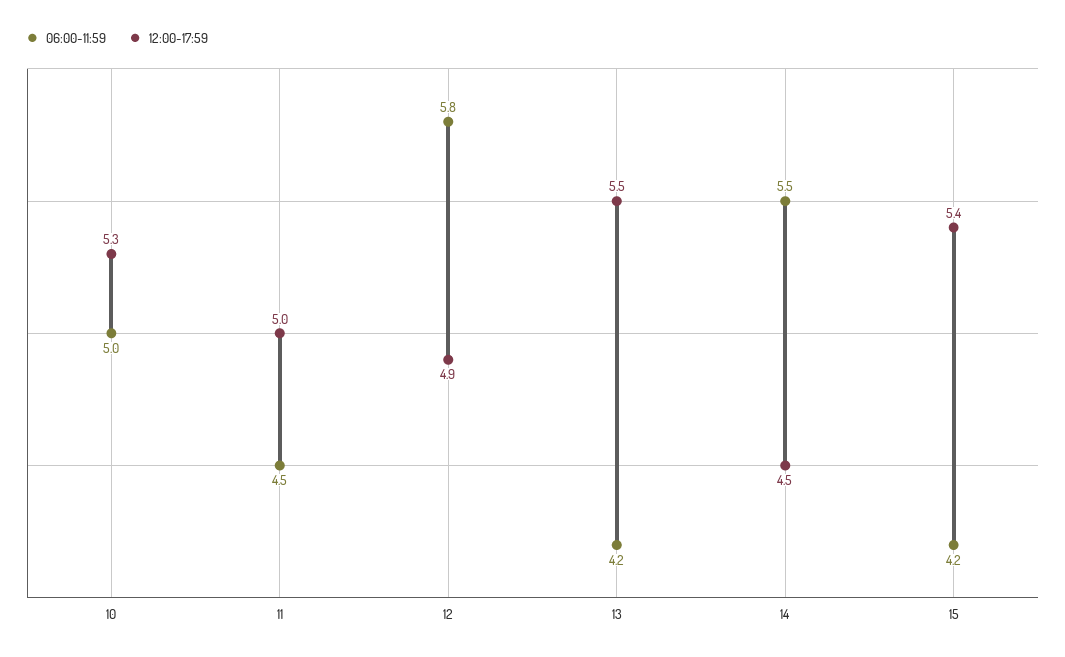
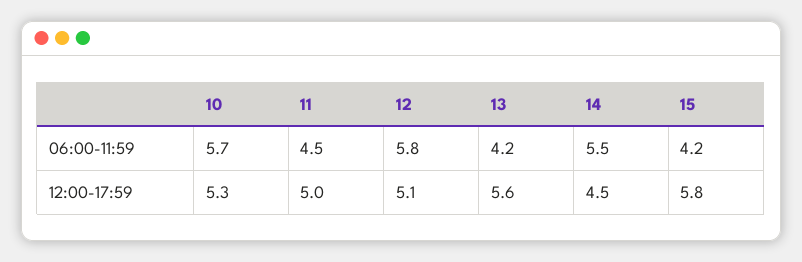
  {
    "06:00-11:59": {
-     "10": 5,
+     "10": 5.7,
      "11": 4.5,
      "12": 5.8,
      "13": 4.2,
      "14": 5.5,
      "15": 4.2
    },
    "12:00-17:59": {
      "10": 5.3,
      "11": 5,
-     "12": 4.9,
+     "12": 5.1,
-     "13": 5.5,
+     "13": 5.6,
      "14": 4.5,
-     "15": 5.4
+     "15": 5.8
    }
  }

